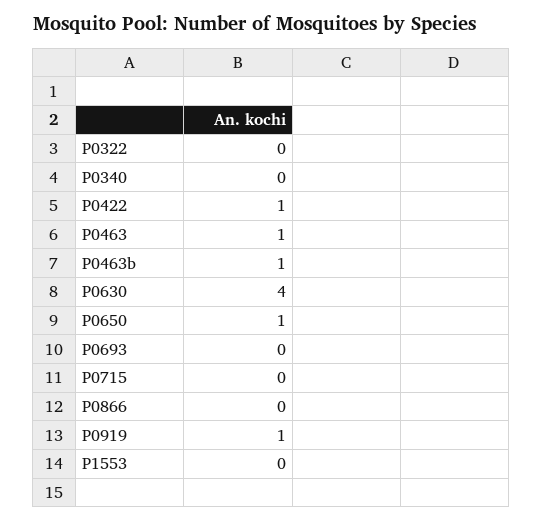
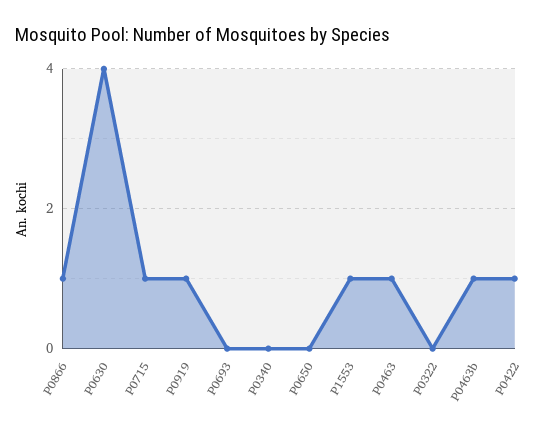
  {
    "P0322": 0,
    "P0340": 0,
    "P0422": 1,
    "P0463": 1,
    "P0463b": 1,
    "P0630": 4,
-   "P0650": 1,
+   "P0650": 0,
    "P0693": 0,
-   "P0715": 0,
+   "P0715": 1,
-   "P0866": 0,
+   "P0866": 1,
    "P0919": 1,
-   "P1553": 0
+   "P1553": 1
  }

